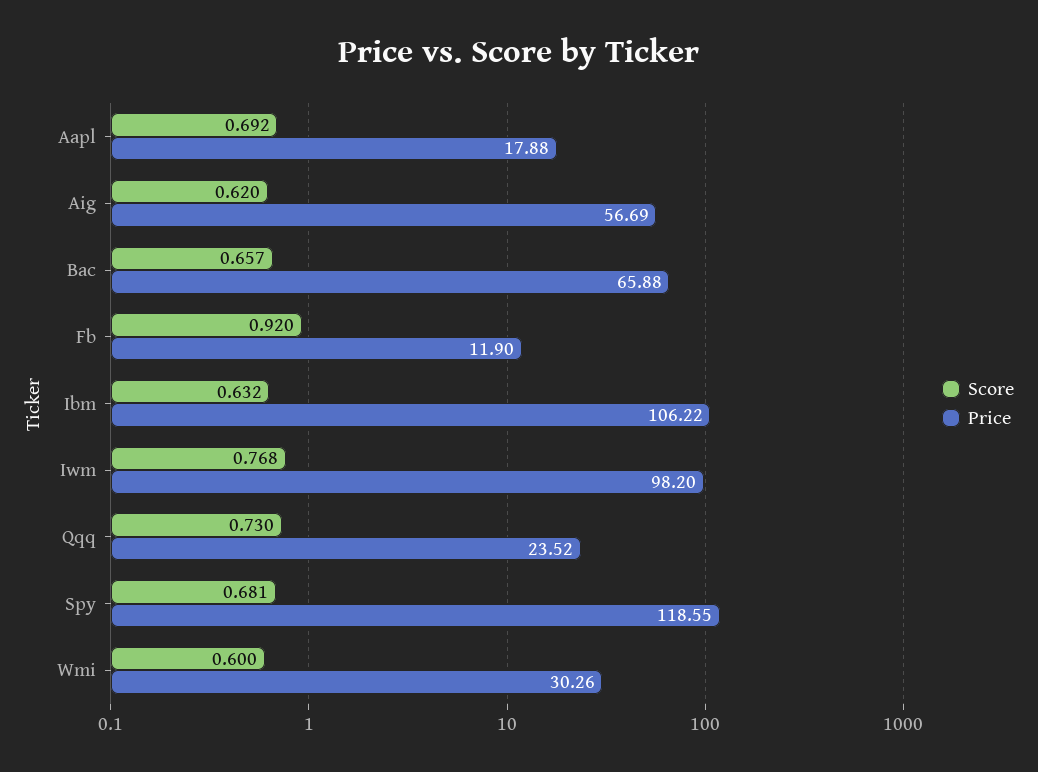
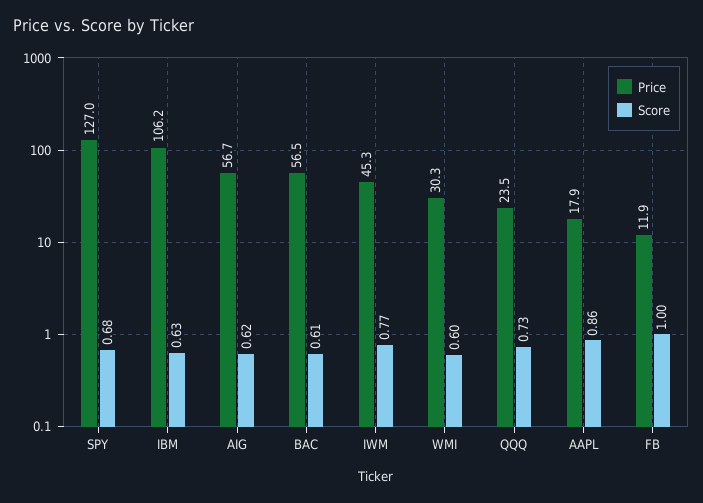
  {
    "Score": {
-     "Aapl": 0.692,
+     "Aapl": 0.86,
      "Aig": 0.62,
-     "Bac": 0.657,
+     "Bac": 0.61,
-     "Fb": 0.92,
+     "Fb": 1,
      "Ibm": 0.632,
      "Iwm": 0.768,
      "Qqq": 0.73,
      "Spy": 0.681,
      "Wmi": 0.6
    },
    "Price": {
      "Aapl": 17.88,
      "Aig": 56.69,
-     "Bac": 65.88,
+     "Bac": 56.5,
      "Fb": 11.9,
      "Ibm": 106.22,
-     "Iwm": 98.2,
+     "Iwm": 45.3,
      "Qqq": 23.52,
-     "Spy": 118.55,
+     "Spy": 127,
      "Wmi": 30.26
    }
  }

